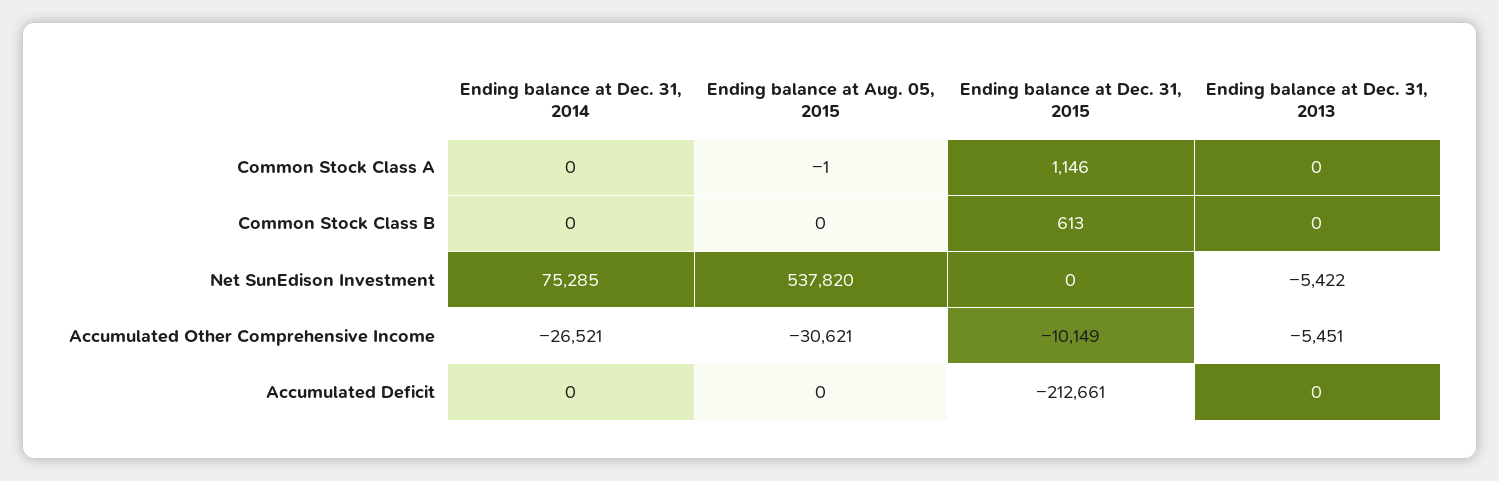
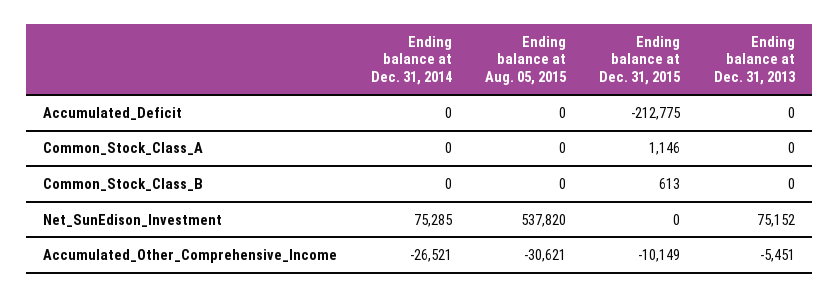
  {
    "Ending balance at Dec. 31, 2014": {
      "Common Stock Class A": 0,
      "Common Stock Class B": 0,
      "Net SunEdison Investment": 75285,
      "Accumulated Other Comprehensive Income": -26521,
      "Accumulated Deficit": 0
    },
    "Ending balance at Aug. 05, 2015": {
-     "Common Stock Class A": -1,
+     "Common Stock Class A": 0,
      "Common Stock Class B": 0,
      "Net SunEdison Investment": 537820,
      "Accumulated Other Comprehensive Income": -30621,
      "Accumulated Deficit": 0
    },
    "Ending balance at Dec. 31, 2015": {
      "Common Stock Class A": 1146,
      "Common Stock Class B": 613,
      "Net SunEdison Investment": 0,
      "Accumulated Other Comprehensive Income": -10149,
-     "Accumulated Deficit": -212661
+     "Accumulated Deficit": -212775
    },
    "Ending balance at Dec. 31, 2013": {
      "Common Stock Class A": 0,
      "Common Stock Class B": 0,
-     "Net SunEdison Investment": -5422,
+     "Net SunEdison Investment": 75152,
      "Accumulated Other Comprehensive Income": -5451,
      "Accumulated Deficit": 0
    }
  }

